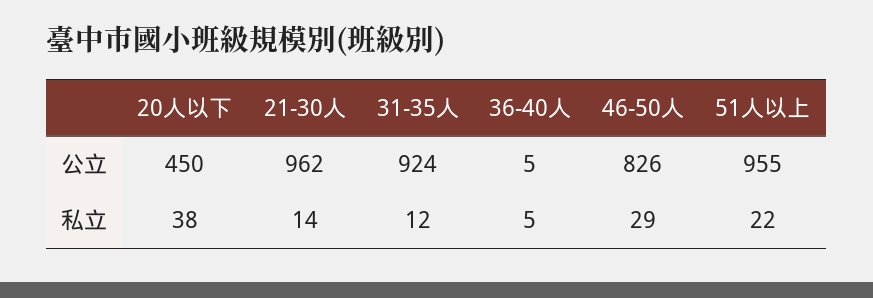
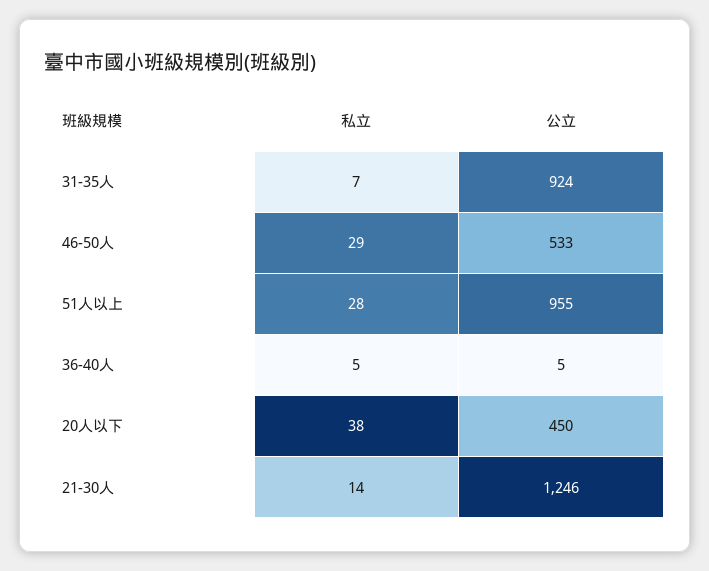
  {
    "20人以下": {
      "公立": 450,
      "私立": 38
    },
    "21-30人": {
-     "公立": 962,
+     "公立": 1246,
      "私立": 14
    },
    "31-35人": {
      "公立": 924,
-     "私立": 12
+     "私立": 7
    },
    "36-40人": {
      "公立": 5,
      "私立": 5
    },
    "46-50人": {
-     "公立": 826,
+     "公立": 533,
      "私立": 29
    },
    "51人以上": {
      "公立": 955,
-     "私立": 22
+     "私立": 28
    }
  }

